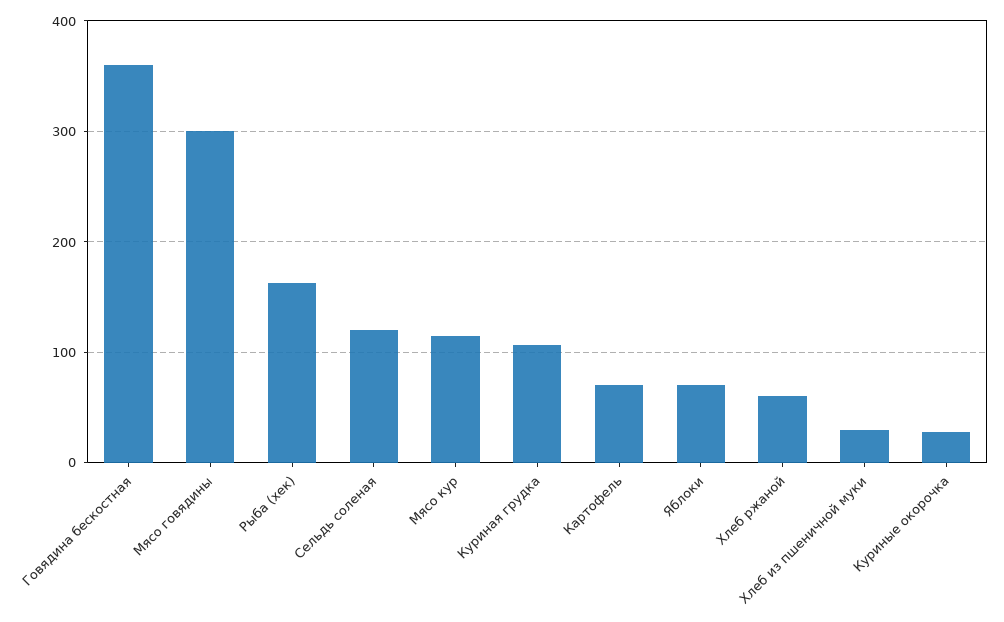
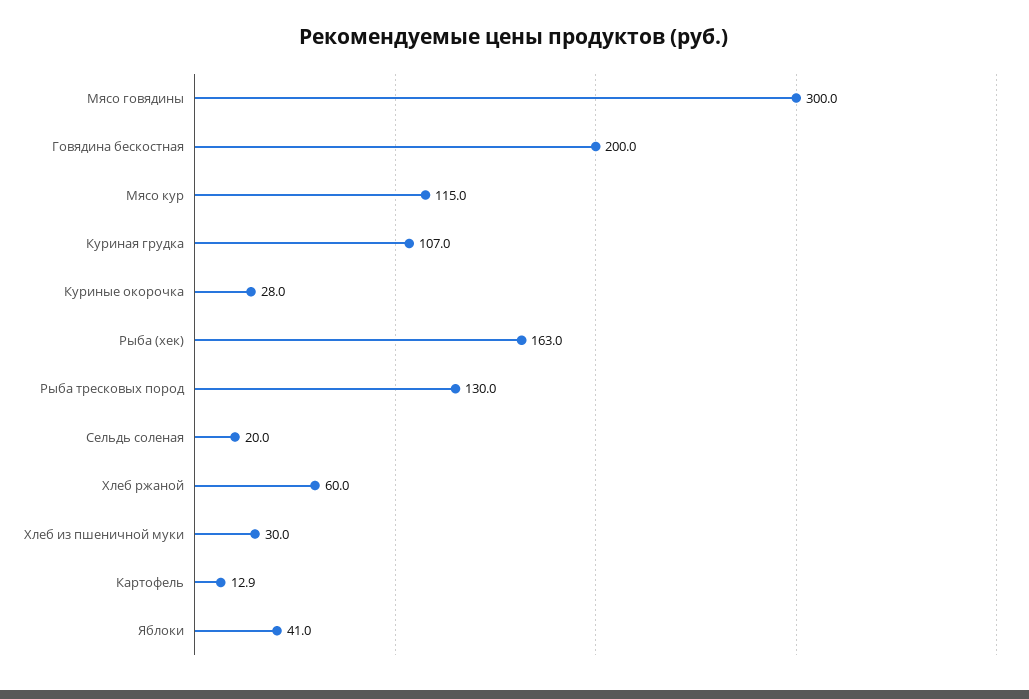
  {
-   "Говядина бескостная": 360,
+   "Говядина бескостная": 200,
    "Мясо говядины": 300,
    "Рыба (хек)": 163,
-   "Сельдь соленая": 120,
+   "Сельдь соленая": 20,
    "Мясо кур": 115,
    "Куриная грудка": 107,
-   "Картофель": 70,
+   "Картофель": 12.9,
-   "Яблоки": 70,
+   "Яблоки": 41,
    "Хлеб ржаной": 60,
    "Хлеб из пшеничной муки": 30,
-   "Куриные окорочка": 28
+   "Куриные окорочка": 28,
+   "Рыба тресковых пород": 130
  }

